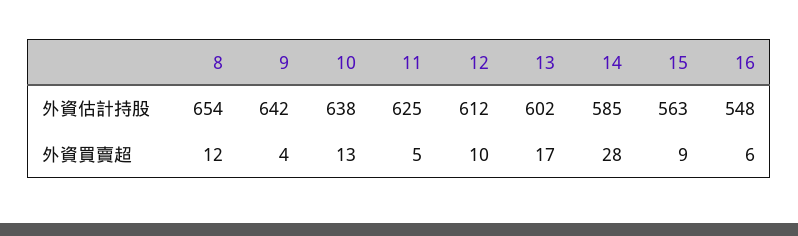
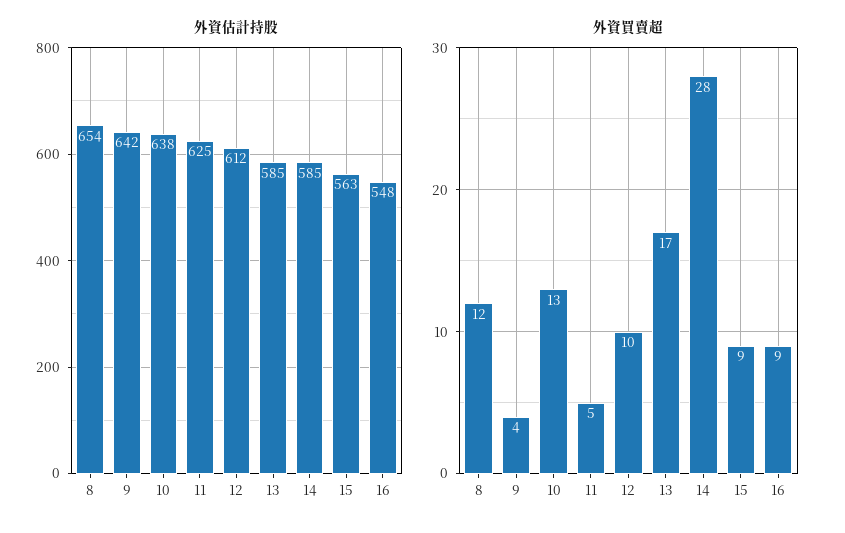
  {
    "外資估計持股": {
      "8": 654,
      "9": 642,
      "10": 638,
      "11": 625,
      "12": 612,
-     "13": 602,
+     "13": 585,
      "14": 585,
      "15": 563,
      "16": 548
    },
    "外資買賣超": {
      "8": 12,
      "9": 4,
      "10": 13,
      "11": 5,
      "12": 10,
      "13": 17,
      "14": 28,
      "15": 9,
-     "16": 6
+     "16": 9
    }
  }

